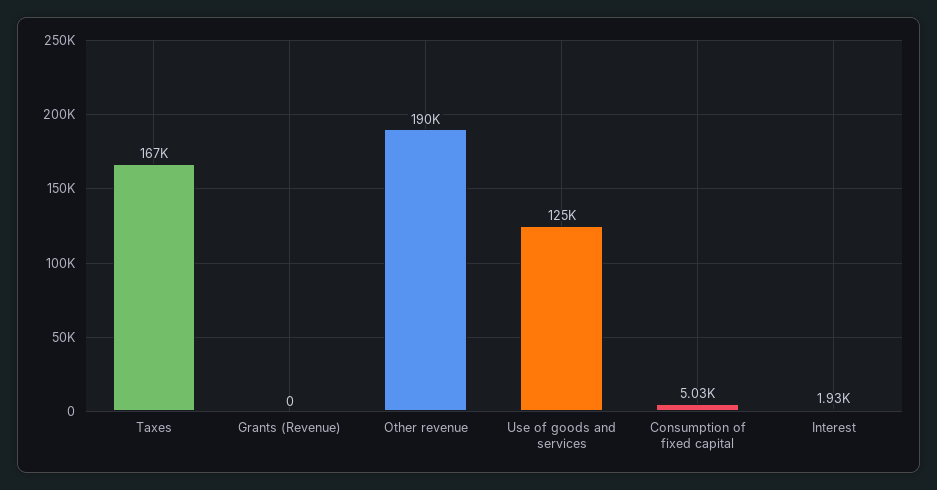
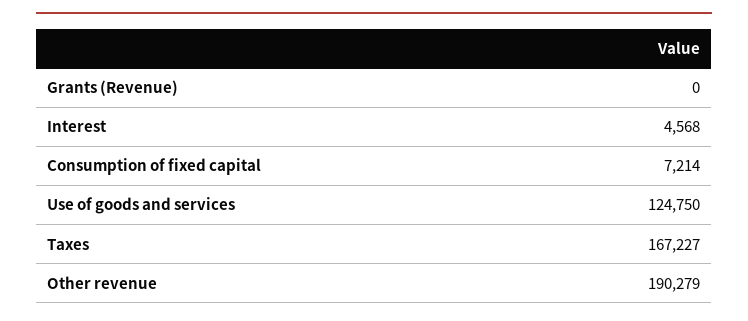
  {
    "Taxes": 167227,
    "Grants (Revenue)": 0,
    "Other revenue": 190279,
    "Use of goods and services": 124750,
-   "Consumption of fixed capital": 5030,
+   "Consumption of fixed capital": 7214,
-   "Interest": 1930
+   "Interest": 4568
  }

